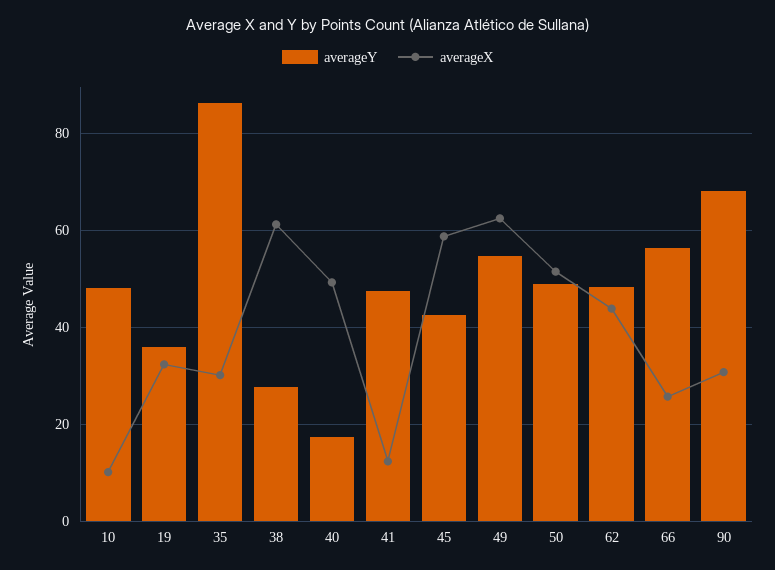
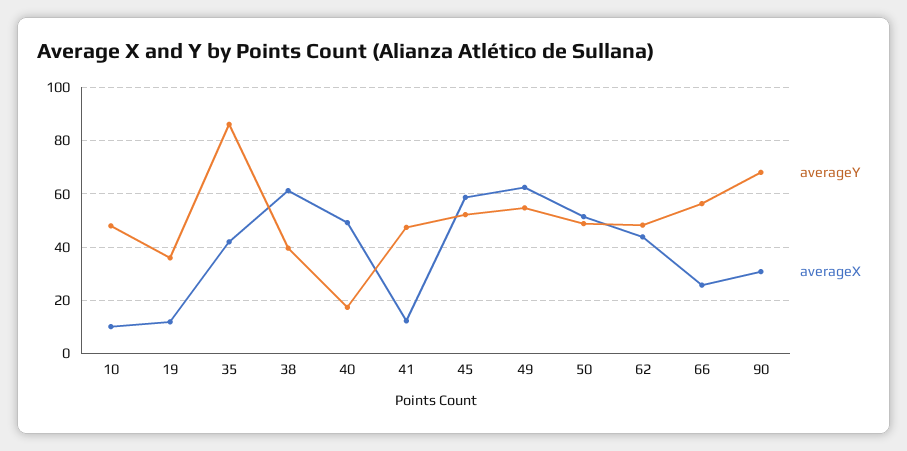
  {
    "averageY": {
      "10": 48,
      "19": 36,
      "35": 86,
-     "38": 28,
+     "38": 40,
      "40": 18,
      "41": 48,
-     "45": 42,
+     "45": 52.5,
      "49": 54,
      "50": 48,
      "62": 48,
      "66": 56,
      "90": 68
    },
    "averageX": {
      "10": 10,
-     "19": 32,
+     "19": 12.5,
-     "35": 30,
+     "35": 42.5,
      "38": 62,
      "40": 50,
      "41": 12,
      "45": 58,
      "49": 62,
      "50": 52,
      "62": 44,
      "66": 26,
      "90": 30
    }
  }

